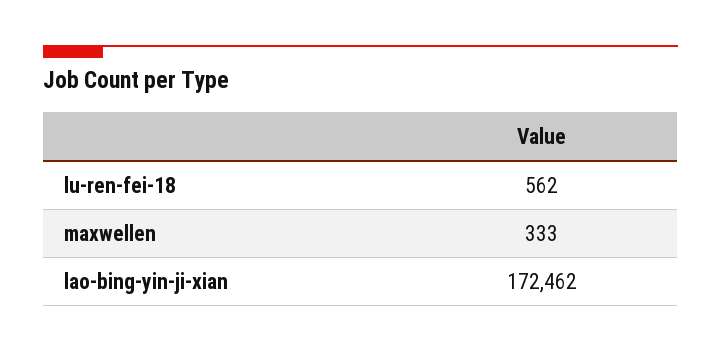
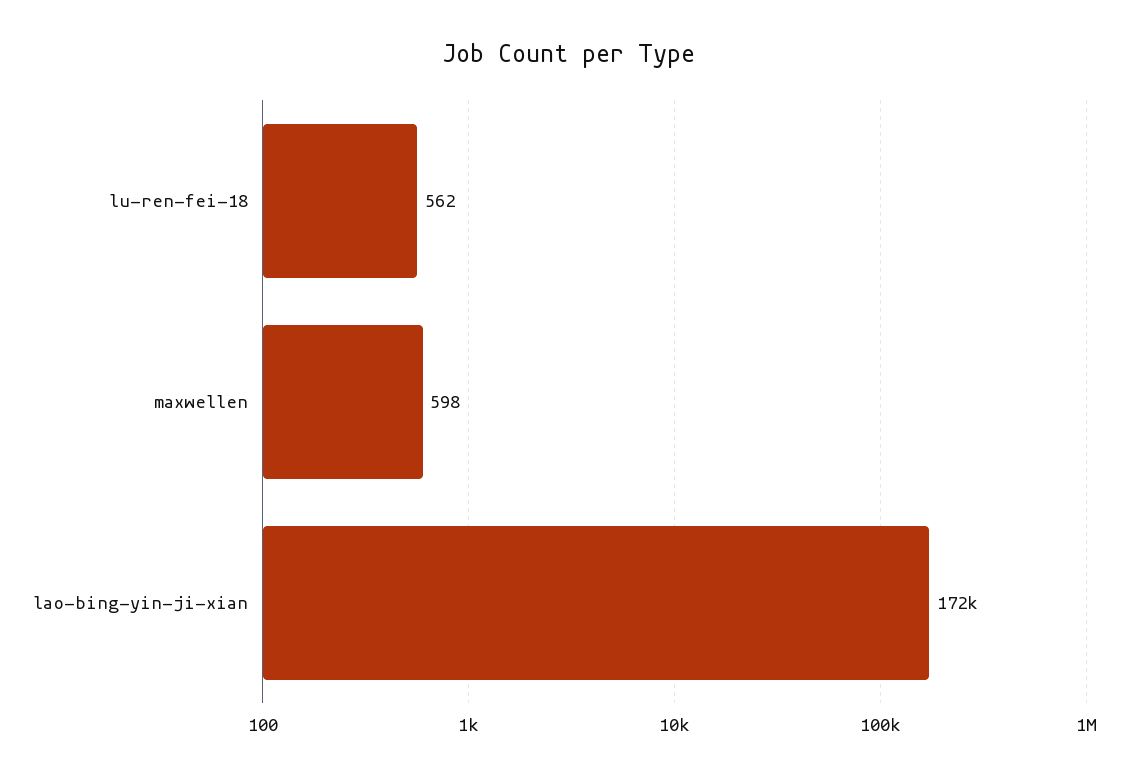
  {
    "lu-ren-fei-18": 562,
-   "maxwellen": 333,
+   "maxwellen": 598,
    "lao-bing-yin-ji-xian": 172462
  }

